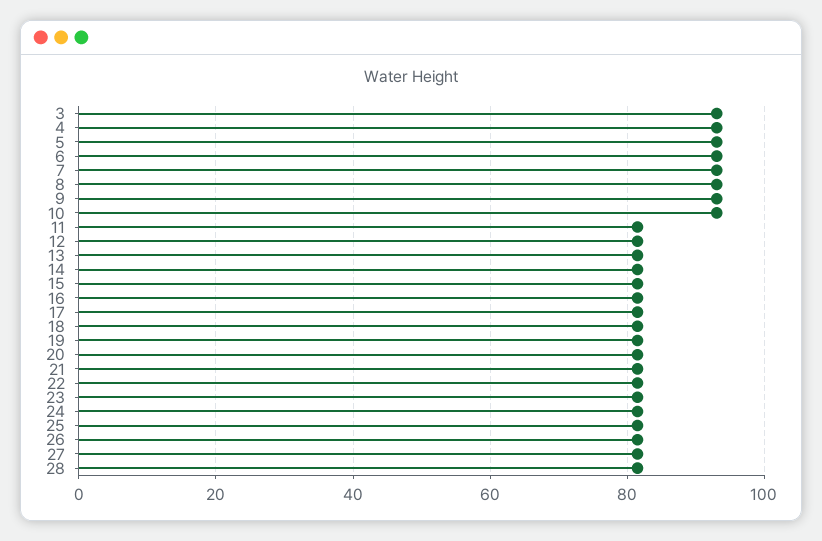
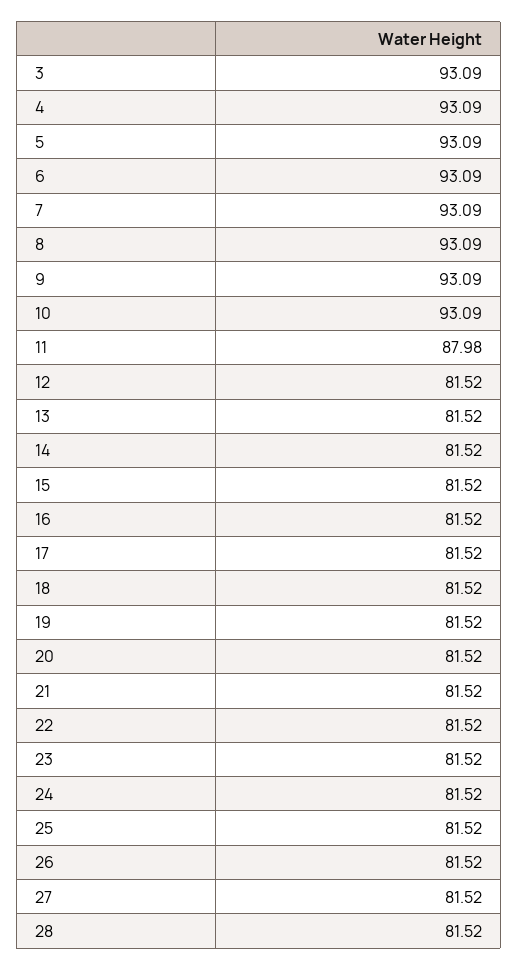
  {
    "3": 93.09,
    "4": 93.09,
    "5": 93.09,
    "6": 93.09,
    "7": 93.09,
    "8": 93.09,
    "9": 93.09,
    "10": 93.09,
-   "11": 82,
+   "11": 87.98,
    "12": 81.52,
    "13": 81.52,
    "14": 81.52,
    "15": 81.52,
    "16": 81.52,
    "17": 81.52,
    "18": 81.52,
    "19": 81.52,
    "20": 81.52,
    "21": 81.52,
    "22": 81.52,
    "23": 81.52,
    "24": 81.52,
    "25": 81.52,
    "26": 81.52,
    "27": 81.52,
    "28": 81.52
  }

